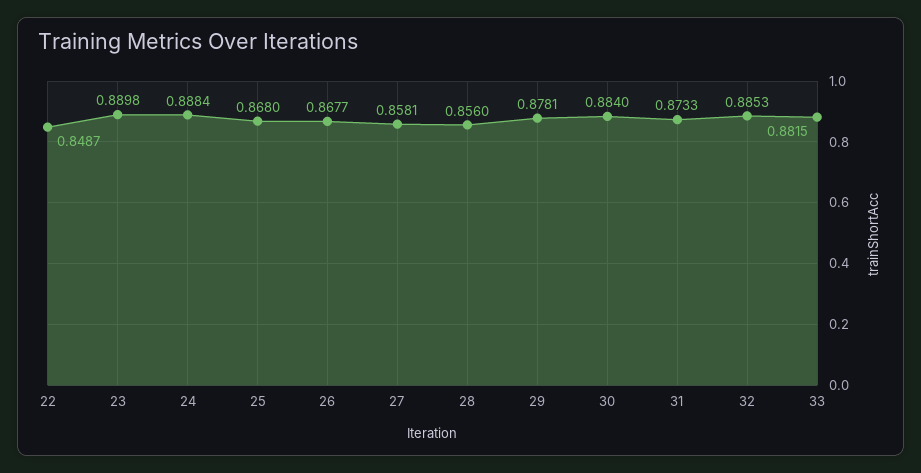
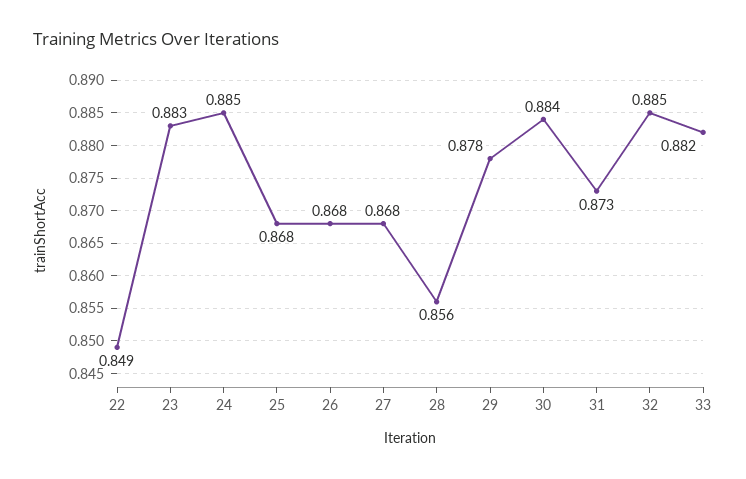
  {
    "22": 0.8487,
-   "23": 0.8898,
+   "23": 0.883,
-   "24": 0.8884,
+   "24": 0.885,
    "25": 0.868,
    "26": 0.8677,
-   "27": 0.8581,
+   "27": 0.868,
    "28": 0.856,
    "29": 0.8781,
    "30": 0.884,
    "31": 0.8733,
    "32": 0.8853,
    "33": 0.8815
  }

